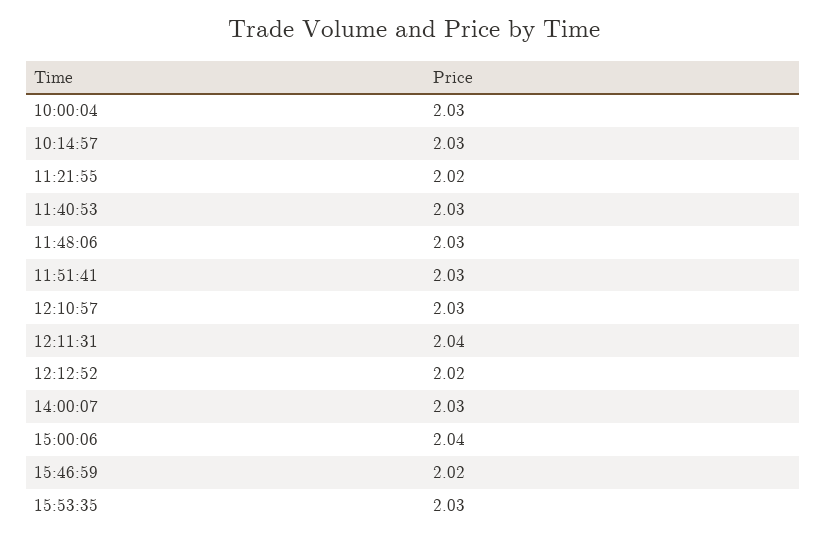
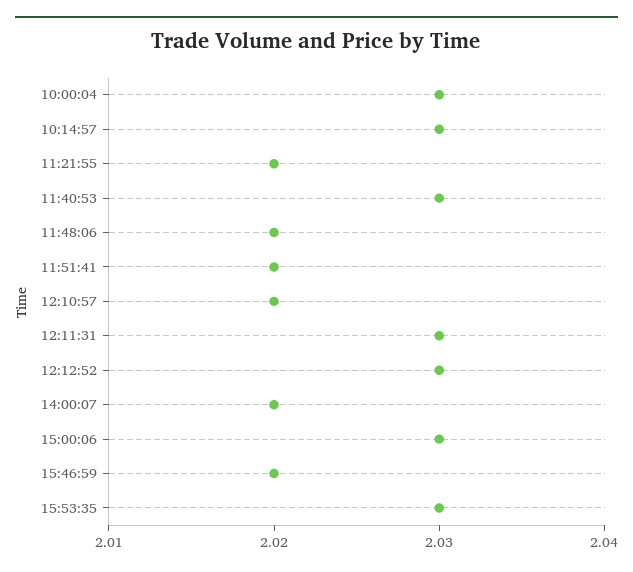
  {
    "10:00:04": 2.03,
    "10:14:57": 2.03,
    "11:21:55": 2.02,
    "11:40:53": 2.03,
-   "11:48:06": 2.03,
+   "11:48:06": 2.02,
-   "11:51:41": 2.03,
+   "11:51:41": 2.02,
-   "12:10:57": 2.03,
+   "12:10:57": 2.02,
-   "12:11:31": 2.04,
+   "12:11:31": 2.03,
-   "12:12:52": 2.02,
+   "12:12:52": 2.03,
-   "14:00:07": 2.03,
+   "14:00:07": 2.02,
-   "15:00:06": 2.04,
+   "15:00:06": 2.03,
    "15:46:59": 2.02,
    "15:53:35": 2.03
  }

